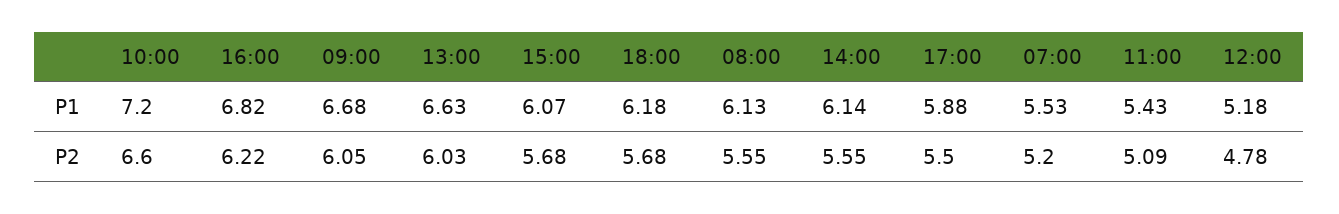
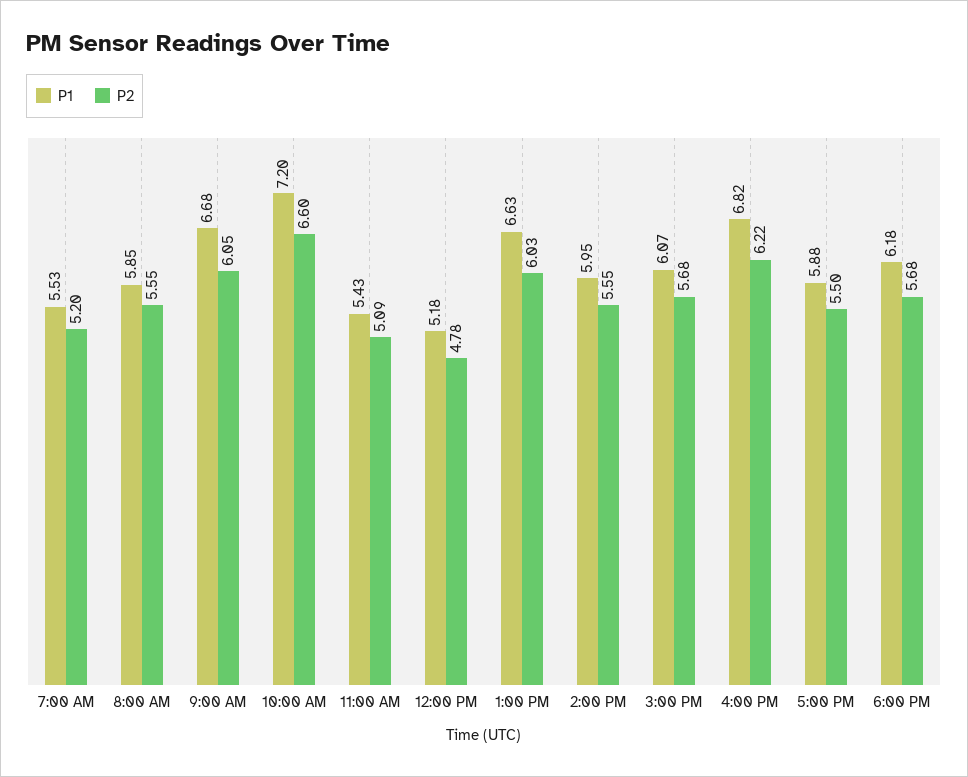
  {
    "P1": {
      "10:00": 7.2,
      "16:00": 6.82,
      "09:00": 6.68,
      "13:00": 6.63,
      "15:00": 6.07,
      "18:00": 6.18,
-     "08:00": 6.13,
+     "08:00": 5.85,
-     "14:00": 6.14,
+     "14:00": 5.95,
      "17:00": 5.88,
      "07:00": 5.53,
      "11:00": 5.43,
      "12:00": 5.18
    },
    "P2": {
      "10:00": 6.6,
      "16:00": 6.22,
      "09:00": 6.05,
      "13:00": 6.03,
      "15:00": 5.68,
      "18:00": 5.68,
      "08:00": 5.55,
      "14:00": 5.55,
      "17:00": 5.5,
      "07:00": 5.2,
      "11:00": 5.09,
      "12:00": 4.78
    }
  }

